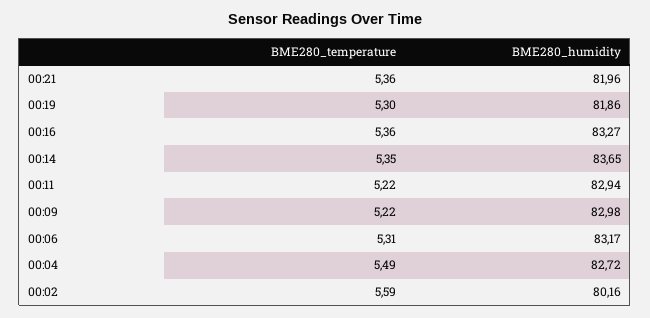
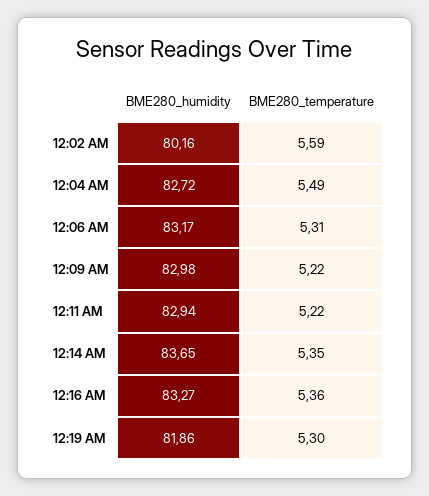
  {
    "BME280_temperature": {
-     "00:21": 5.36,
      "00:19": 5.3,
      "00:16": 5.36,
      "00:14": 5.35,
      "00:11": 5.22,
      "00:09": 5.22,
      "00:06": 5.31,
      "00:04": 5.49,
      "00:02": 5.59
    },
    "BME280_humidity": {
-     "00:21": 81.96,
      "00:19": 81.86,
      "00:16": 83.27,
      "00:14": 83.65,
      "00:11": 82.94,
      "00:09": 82.98,
      "00:06": 83.17,
      "00:04": 82.72,
      "00:02": 80.16
    }
  }

